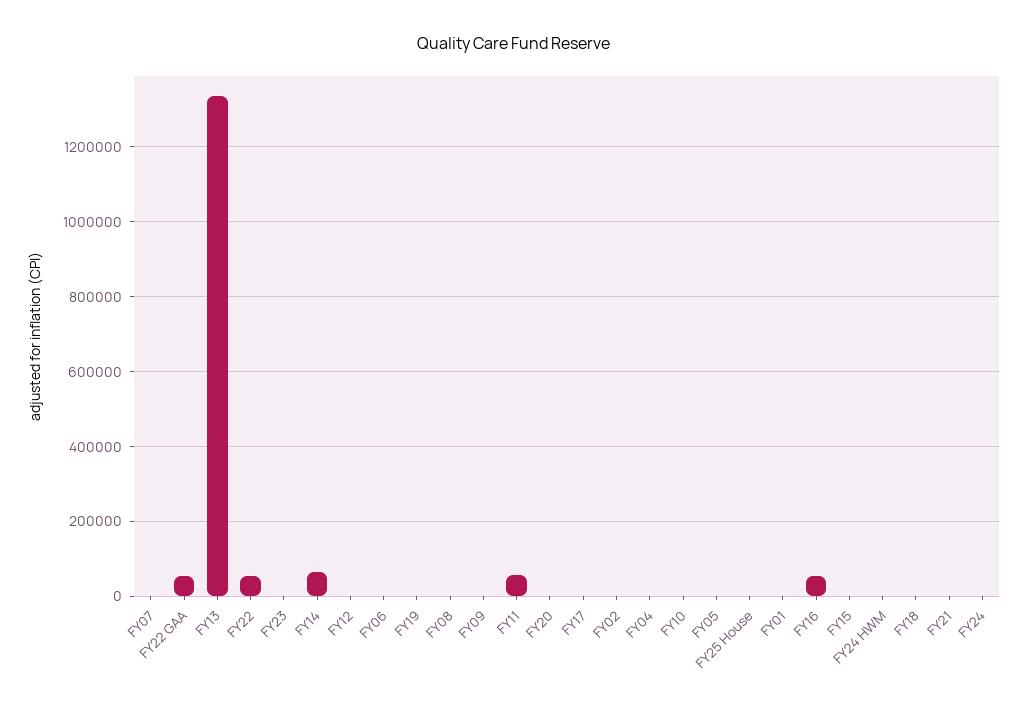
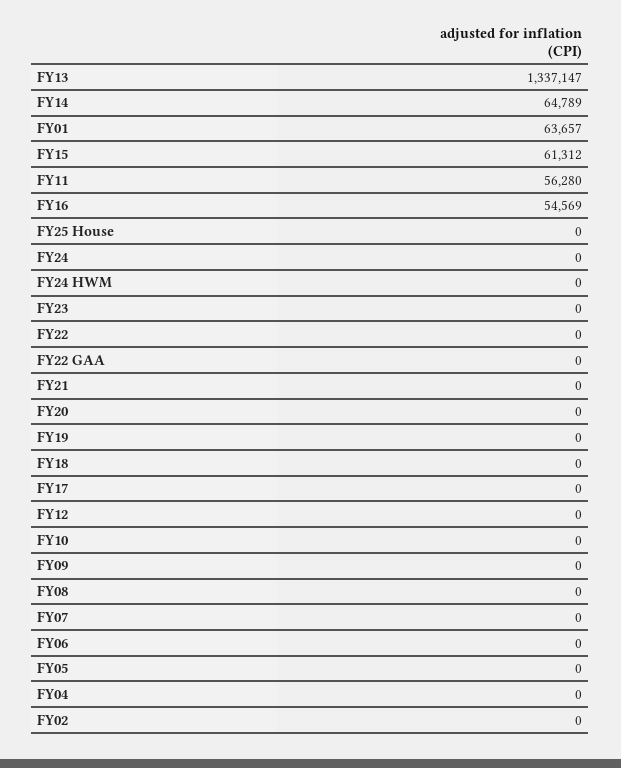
  {
    "FY07": 0,
-   "FY22 GAA": 60000,
+   "FY22 GAA": 0,
    "FY13": 1337147,
-   "FY22": 60000,
+   "FY22": 0,
    "FY23": 0,
    "FY14": 64789,
    "FY12": 0,
    "FY06": 0,
    "FY19": 0,
    "FY08": 0,
    "FY09": 0,
    "FY11": 56280,
    "FY20": 0,
    "FY17": 0,
    "FY02": 0,
    "FY04": 0,
    "FY10": 0,
    "FY05": 0,
    "FY25 House": 0,
-   "FY01": 0,
+   "FY01": 63657,
    "FY16": 54569,
-   "FY15": 0,
+   "FY15": 61312,
    "FY24 HWM": 0,
    "FY18": 0,
    "FY21": 0,
    "FY24": 0
  }

